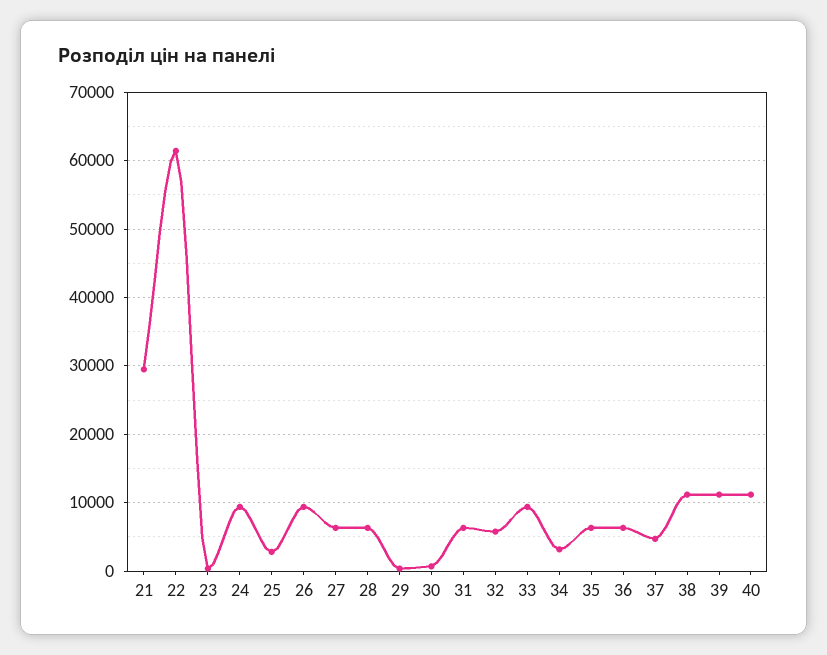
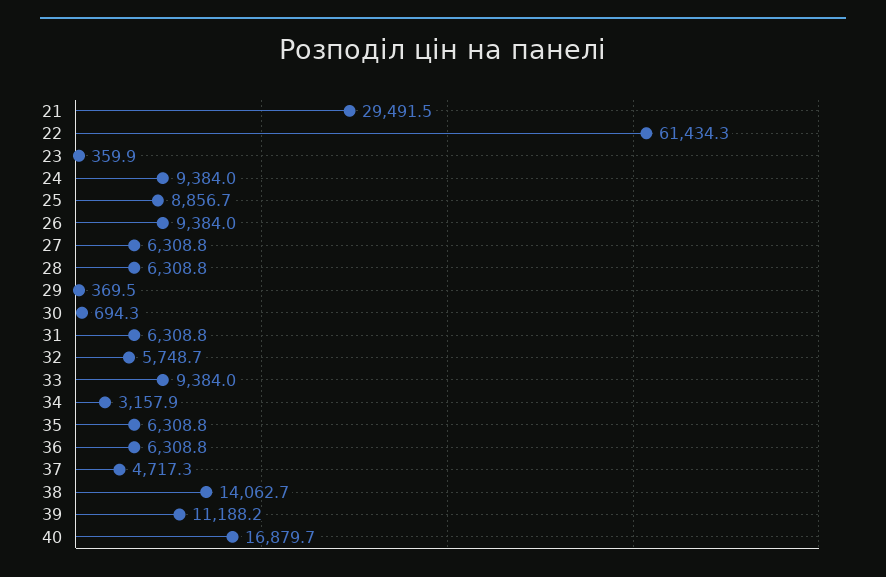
  {
    "21": 29491.5,
    "22": 61434.3,
    "23": 359.9,
    "24": 9384,
-   "25": 3000,
+   "25": 8856.7,
    "26": 9384,
    "27": 6308.8,
    "28": 6308.8,
    "29": 369.5,
    "30": 694.3,
    "31": 6308.8,
    "32": 5748.7,
    "33": 9384,
    "34": 3157.9,
    "35": 6308.8,
    "36": 6308.8,
    "37": 4717.3,
-   "38": 11000,
+   "38": 14062.7,
    "39": 11188.2,
-   "40": 11000
+   "40": 16879.7
  }

